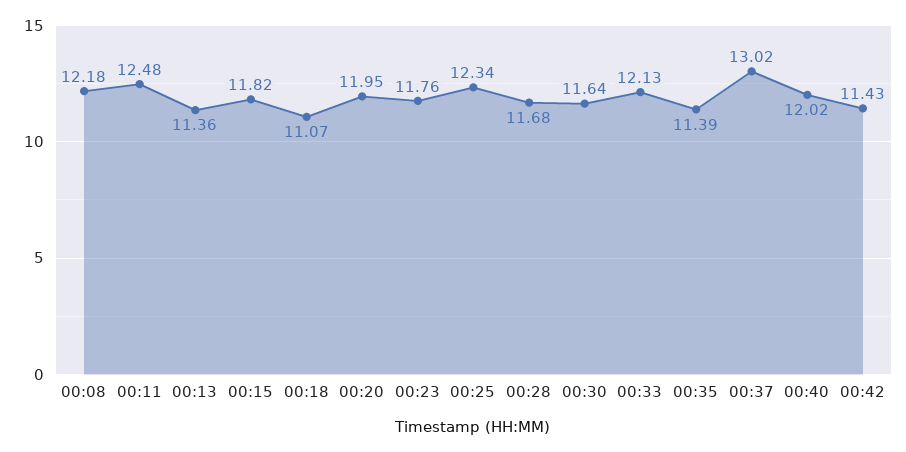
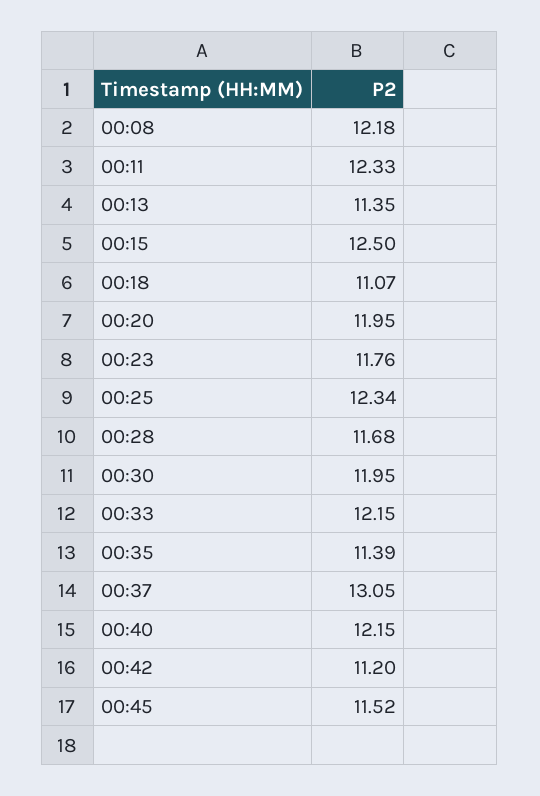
  {
    "00:08": 12.18,
-   "00:11": 12.48,
+   "00:11": 12.33,
-   "00:13": 11.36,
+   "00:13": 11.35,
-   "00:15": 11.82,
+   "00:15": 12.5,
    "00:18": 11.07,
    "00:20": 11.95,
    "00:23": 11.76,
    "00:25": 12.34,
    "00:28": 11.68,
-   "00:30": 11.64,
+   "00:30": 11.95,
-   "00:33": 12.13,
+   "00:33": 12.15,
    "00:35": 11.39,
-   "00:37": 13.02,
+   "00:37": 13.05,
-   "00:40": 12.02,
+   "00:40": 12.15,
-   "00:42": 11.43
+   "00:42": 11.2,
+   "00:45": 11.52
  }

